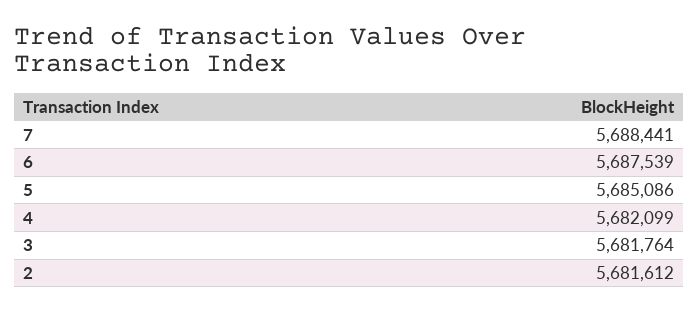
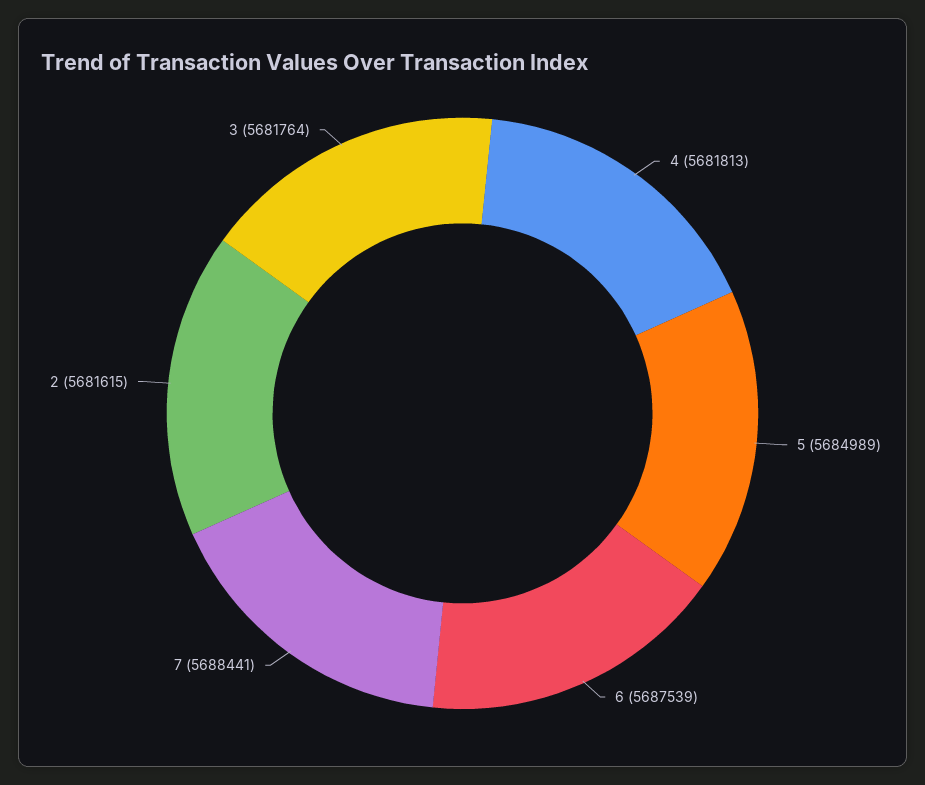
  {
    "7": 5688441,
    "6": 5687539,
-   "5": 5685086,
+   "5": 5684989,
-   "4": 5682099,
+   "4": 5681813,
    "3": 5681764,
-   "2": 5681612
+   "2": 5681615
  }

